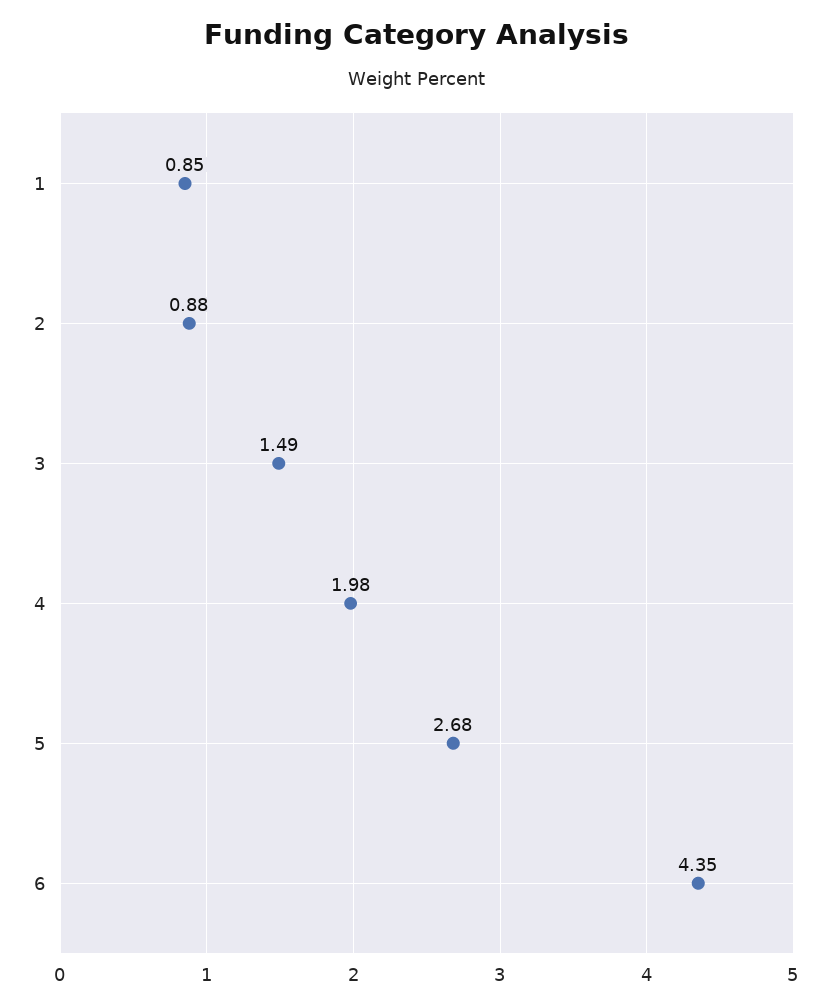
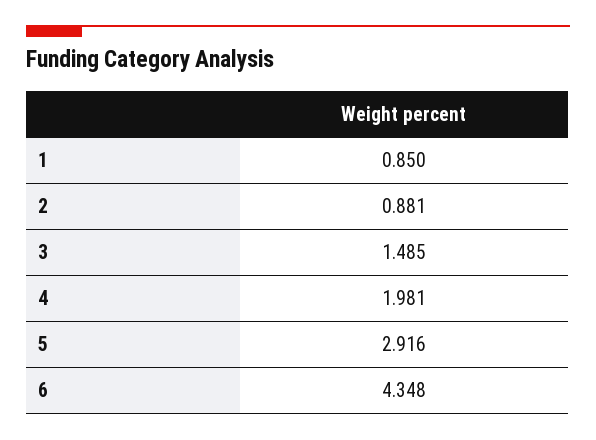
  {
    "1": 0.85,
    "2": 0.881,
    "3": 1.485,
    "4": 1.981,
-   "5": 2.68,
+   "5": 2.916,
    "6": 4.348
  }

